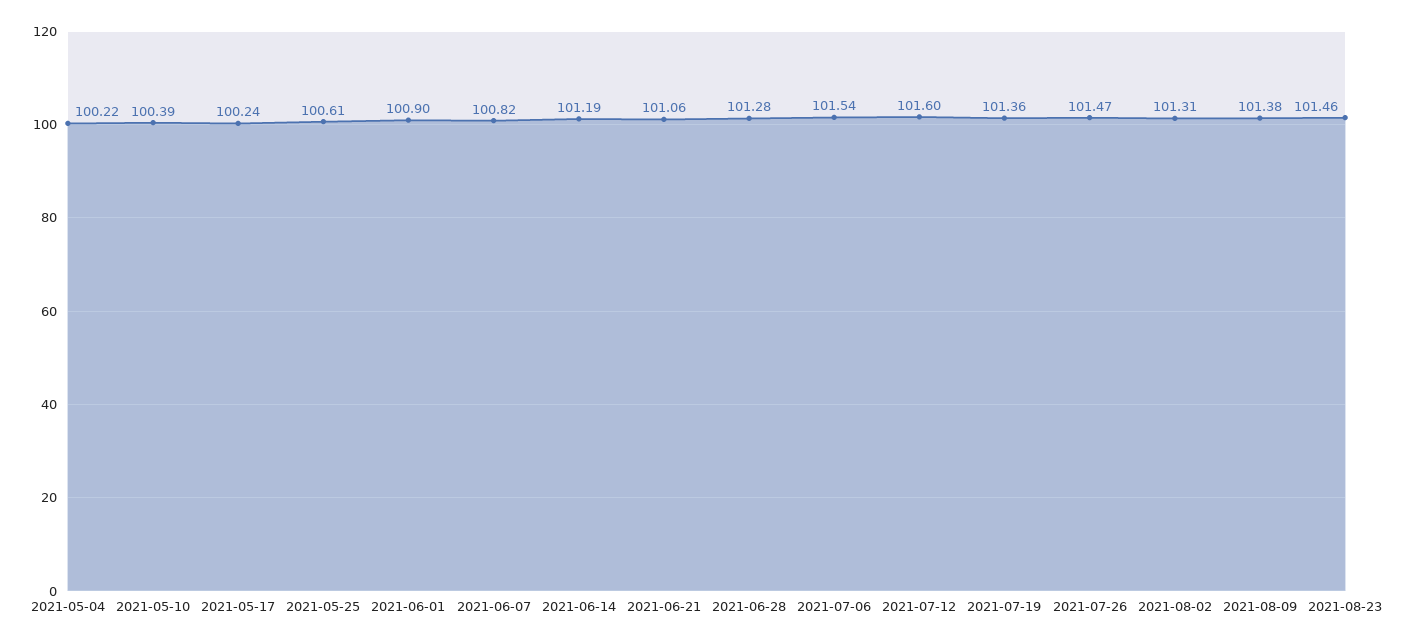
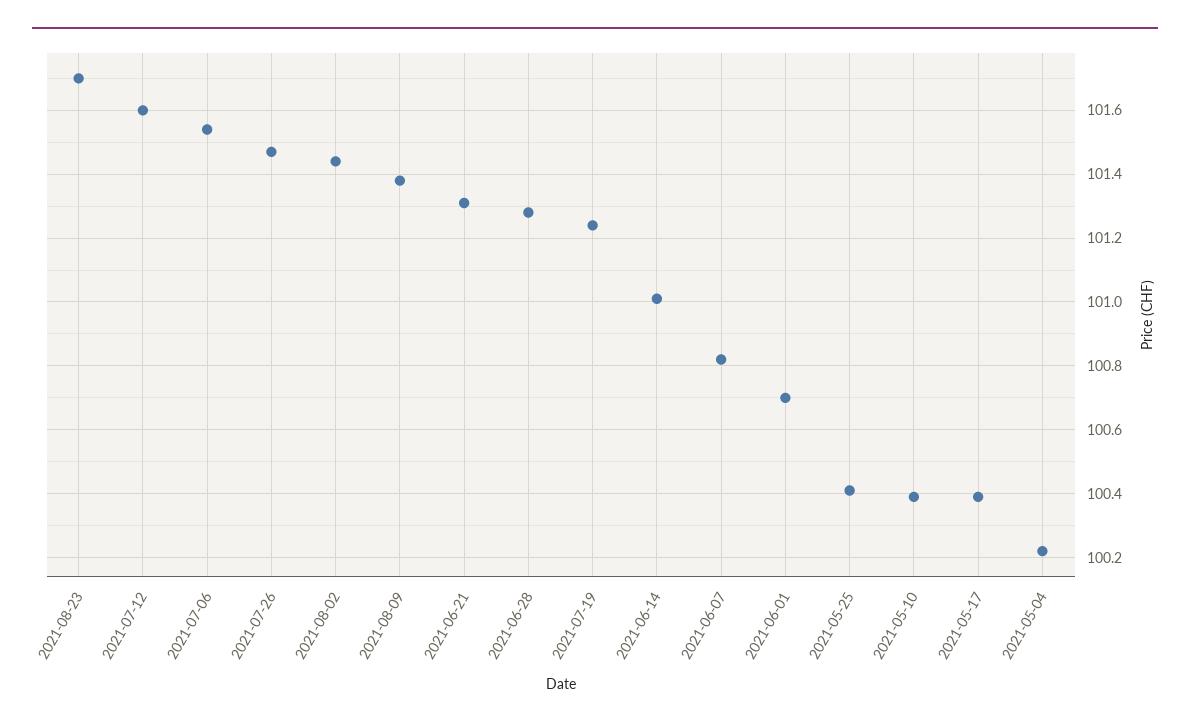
  {
    "2021-05-04": 100.22,
    "2021-05-10": 100.39,
-   "2021-05-17": 100.24,
+   "2021-05-17": 100.4,
-   "2021-05-25": 100.61,
+   "2021-05-25": 100.4,
-   "2021-06-01": 100.9,
+   "2021-06-01": 100.7,
    "2021-06-07": 100.82,
-   "2021-06-14": 101.19,
+   "2021-06-14": 101,
-   "2021-06-21": 101.06,
+   "2021-06-21": 101.3,
    "2021-06-28": 101.28,
    "2021-07-06": 101.54,
    "2021-07-12": 101.6,
-   "2021-07-19": 101.36,
+   "2021-07-19": 101.25,
    "2021-07-26": 101.47,
-   "2021-08-02": 101.31,
+   "2021-08-02": 101.45,
    "2021-08-09": 101.38,
-   "2021-08-23": 101.46
+   "2021-08-23": 101.7
  }

